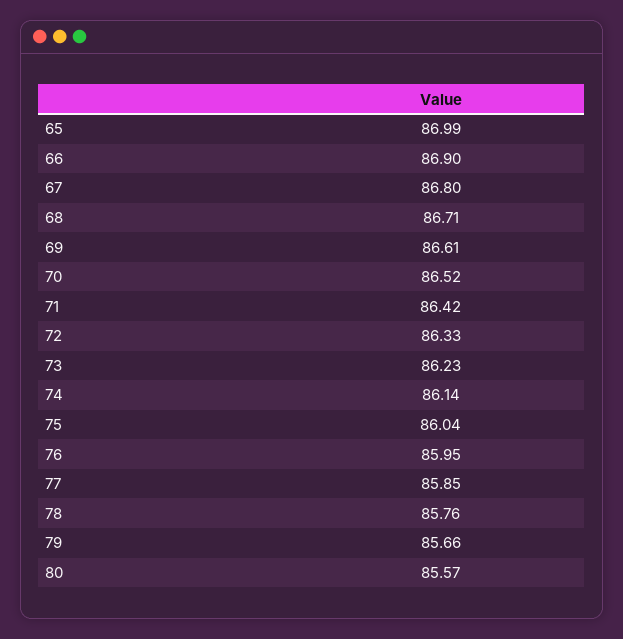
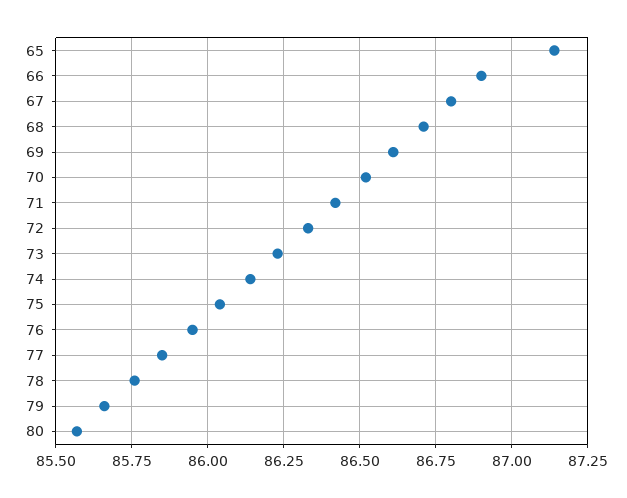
  {
-   "65": 86.99,
+   "65": 87.15,
    "66": 86.9,
    "67": 86.8,
    "68": 86.71,
    "69": 86.61,
    "70": 86.52,
    "71": 86.42,
    "72": 86.33,
    "73": 86.23,
    "74": 86.14,
    "75": 86.04,
    "76": 85.95,
    "77": 85.85,
    "78": 85.76,
    "79": 85.66,
    "80": 85.57
  }

